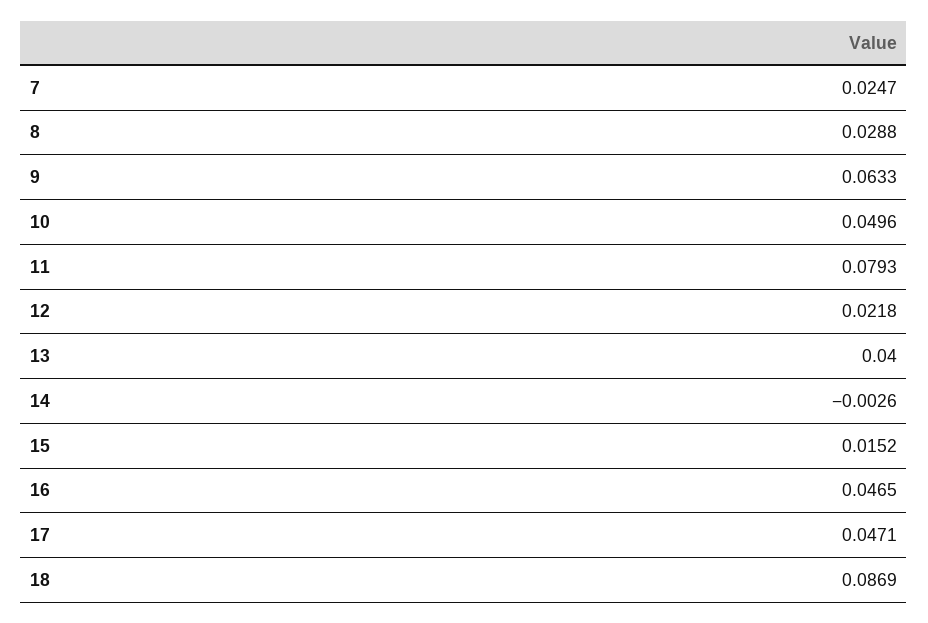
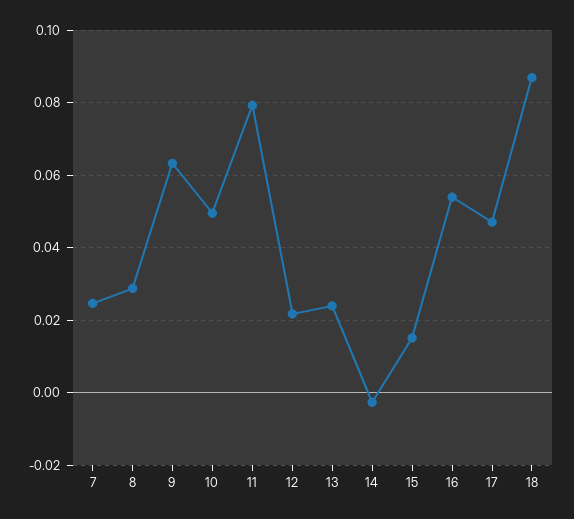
  {
    "7": 0.0247,
    "8": 0.0288,
    "9": 0.0633,
    "10": 0.0496,
    "11": 0.0793,
    "12": 0.0218,
-   "13": 0.04,
+   "13": 0.024,
    "14": -0.0026,
    "15": 0.0152,
-   "16": 0.0465,
+   "16": 0.054,
    "17": 0.0471,
    "18": 0.0869
  }

